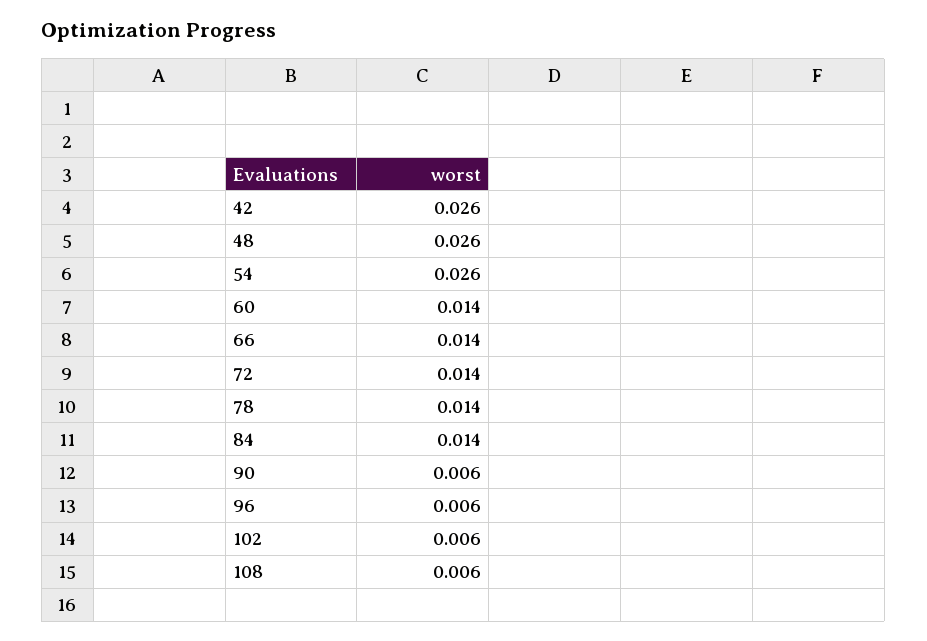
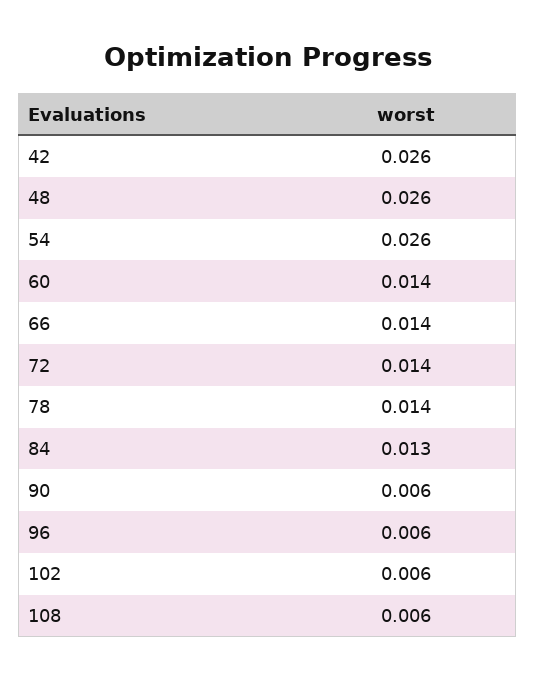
  {
    "42": 0.026,
    "48": 0.026,
    "54": 0.026,
    "60": 0.014,
    "66": 0.014,
    "72": 0.014,
    "78": 0.014,
-   "84": 0.014,
+   "84": 0.013,
    "90": 0.006,
    "96": 0.006,
    "102": 0.006,
    "108": 0.006
  }

